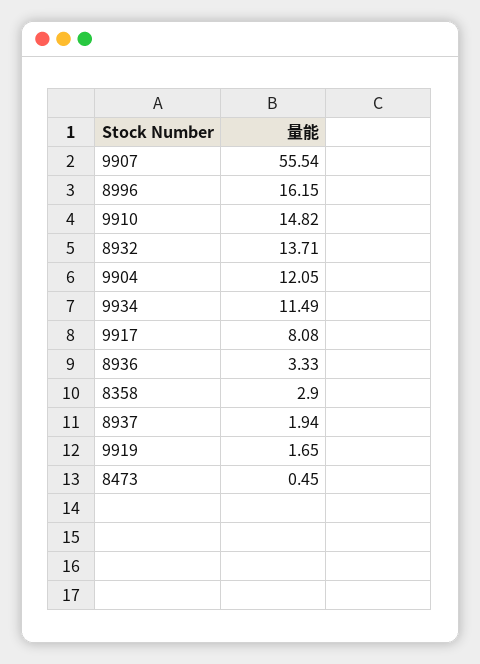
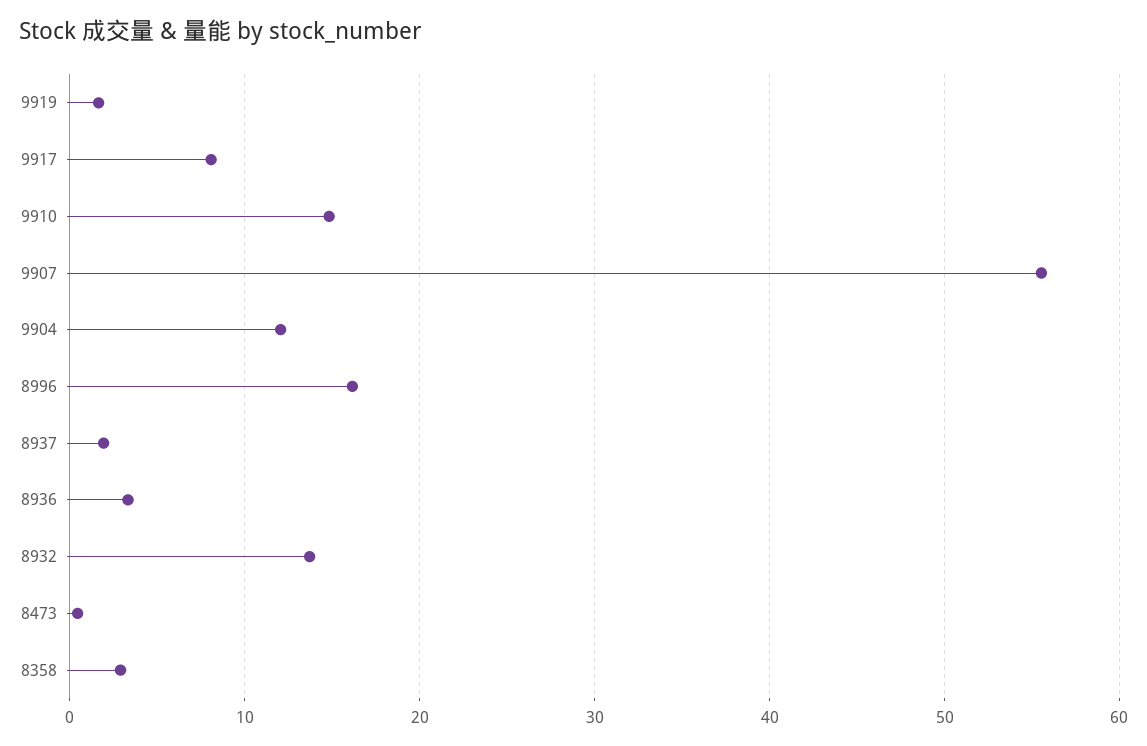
  {
    "9907": 55.54,
    "8996": 16.15,
    "9910": 14.82,
    "8932": 13.71,
    "9904": 12.05,
-   "9934": 11.49,
    "9917": 8.08,
    "8936": 3.33,
    "8358": 2.9,
    "8937": 1.94,
    "9919": 1.65,
    "8473": 0.45
  }

